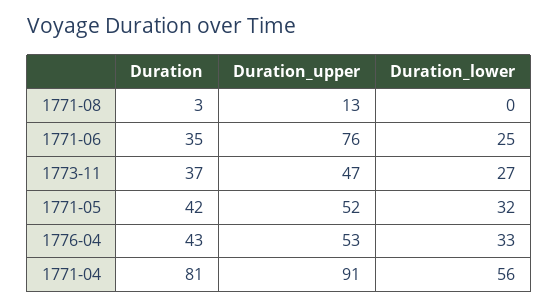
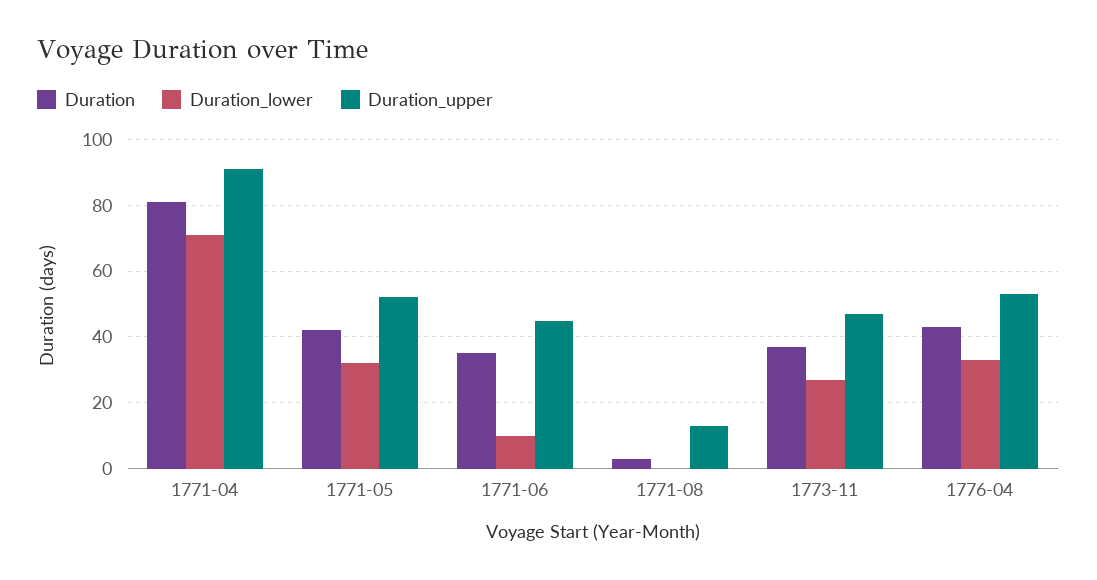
  {
    "Duration": {
      "1771-08": 3,
      "1771-06": 35,
      "1773-11": 37,
      "1771-05": 42,
      "1776-04": 43,
      "1771-04": 81
    },
    "Duration_upper": {
      "1771-08": 13,
-     "1771-06": 76,
+     "1771-06": 45,
      "1773-11": 47,
      "1771-05": 52,
      "1776-04": 53,
      "1771-04": 91
    },
    "Duration_lower": {
      "1771-08": 0,
-     "1771-06": 25,
+     "1771-06": 10,
      "1773-11": 27,
      "1771-05": 32,
      "1776-04": 33,
-     "1771-04": 56
+     "1771-04": 70
    }
  }

